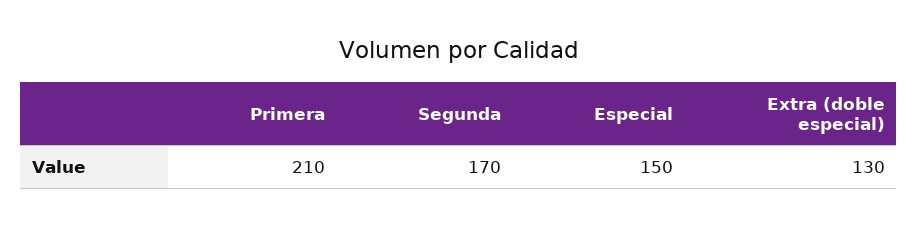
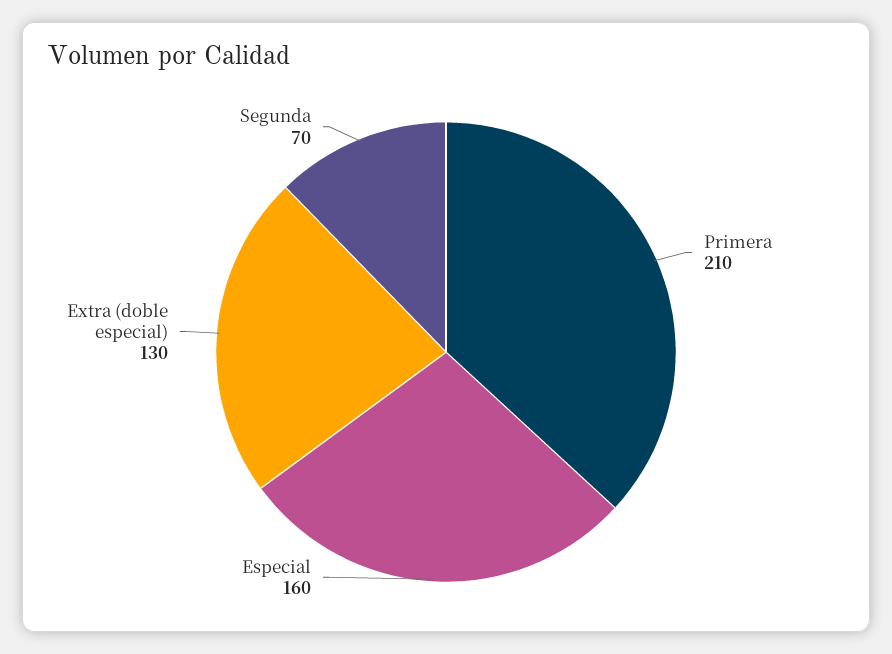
  {
    "Primera": 210,
-   "Segunda": 170,
+   "Segunda": 70,
-   "Especial": 150,
+   "Especial": 160,
    "Extra (doble especial)": 130
  }

